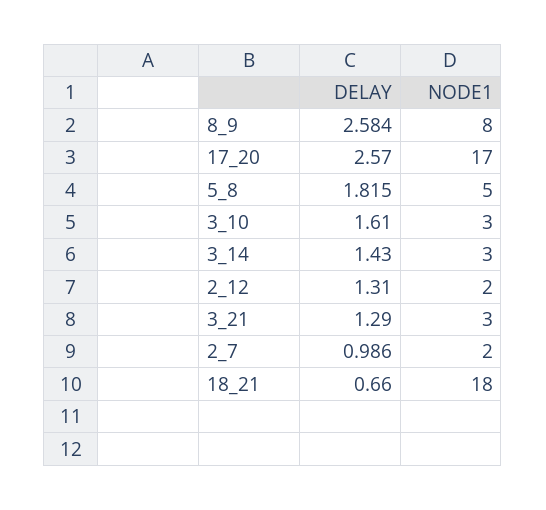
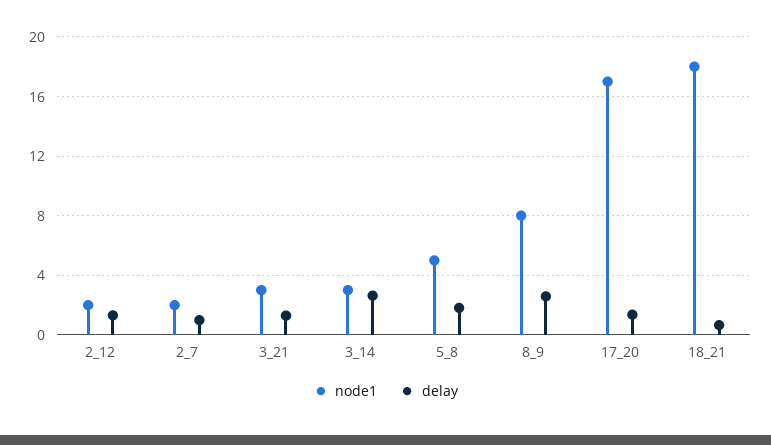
  {
    "DELAY": {
      "8_9": 2.584,
-     "17_20": 2.57,
+     "17_20": 1.5,
      "5_8": 1.815,
-     "3_10": 1.61,
-     "3_14": 1.43,
+     "3_14": 2.5,
      "2_12": 1.31,
      "3_21": 1.29,
      "2_7": 0.986,
      "18_21": 0.66
    },
    "NODE1": {
      "8_9": 8,
      "17_20": 17,
      "5_8": 5,
-     "3_10": 3,
      "3_14": 3,
      "2_12": 2,
      "3_21": 3,
      "2_7": 2,
      "18_21": 18
    }
  }

